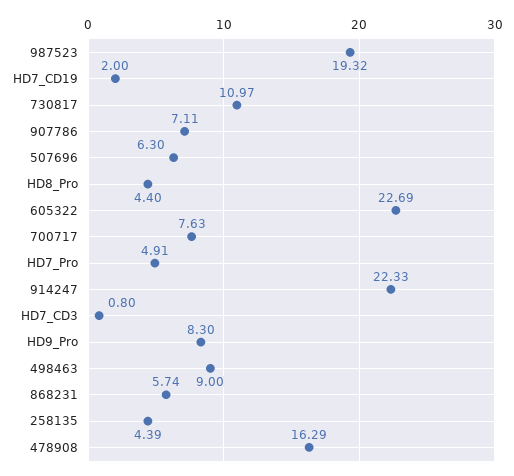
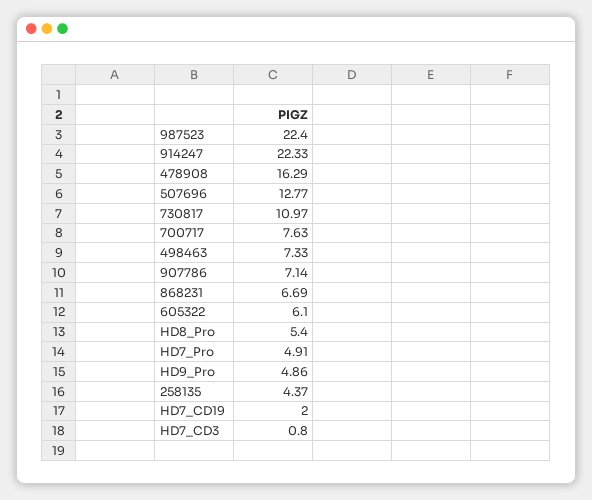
  {
-   "987523": 19.32,
+   "987523": 22.4,
    "HD7_CD19": 2,
    "730817": 10.97,
-   "907786": 7.11,
+   "907786": 7.14,
-   "507696": 6.3,
+   "507696": 12.77,
-   "HD8_Pro": 4.4,
+   "HD8_Pro": 5.4,
-   "605322": 22.69,
+   "605322": 6.1,
    "700717": 7.63,
    "HD7_Pro": 4.91,
    "914247": 22.33,
    "HD7_CD3": 0.8,
-   "HD9_Pro": 8.3,
+   "HD9_Pro": 4.86,
-   "498463": 9,
+   "498463": 7.33,
-   "868231": 5.74,
+   "868231": 6.69,
-   "258135": 4.39,
+   "258135": 4.37,
    "478908": 16.29
  }

